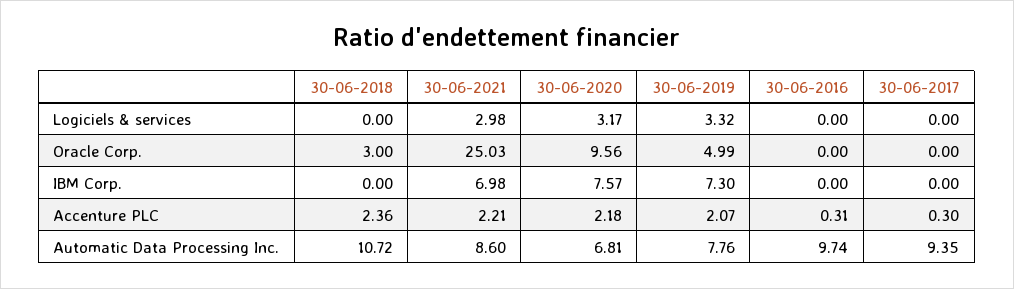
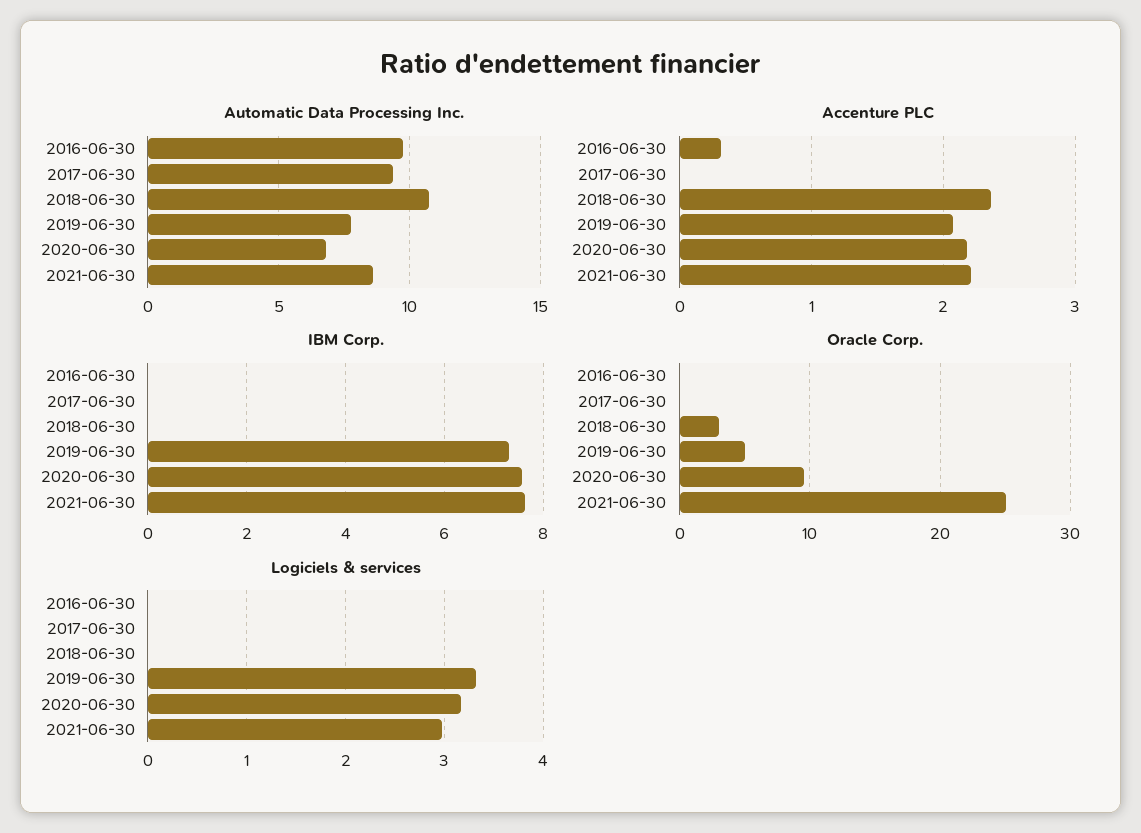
  {
    "Logiciels & services": {
      "30-06-2018": 0,
      "30-06-2021": 2.98,
      "30-06-2020": 3.17,
      "30-06-2019": 3.32,
      "30-06-2016": 0,
      "30-06-2017": 0
    },
    "Oracle Corp.": {
      "30-06-2018": 3,
      "30-06-2021": 25.03,
      "30-06-2020": 9.56,
      "30-06-2019": 4.99,
      "30-06-2016": 0,
      "30-06-2017": 0
    },
    "IBM Corp.": {
      "30-06-2018": 0,
-     "30-06-2021": 6.98,
+     "30-06-2021": 7.6,
      "30-06-2020": 7.57,
      "30-06-2019": 7.3,
      "30-06-2016": 0,
      "30-06-2017": 0
    },
    "Accenture PLC": {
      "30-06-2018": 2.36,
      "30-06-2021": 2.21,
      "30-06-2020": 2.18,
      "30-06-2019": 2.07,
      "30-06-2016": 0.31,
-     "30-06-2017": 0.3
+     "30-06-2017": 0
    },
    "Automatic Data Processing Inc.": {
      "30-06-2018": 10.72,
      "30-06-2021": 8.6,
      "30-06-2020": 6.81,
      "30-06-2019": 7.76,
      "30-06-2016": 9.74,
      "30-06-2017": 9.35
    }
  }

